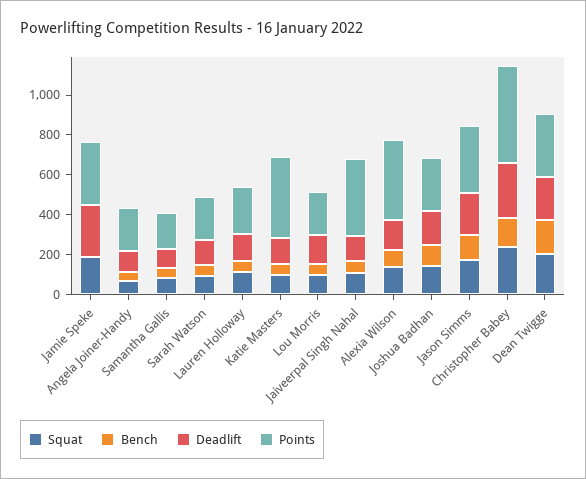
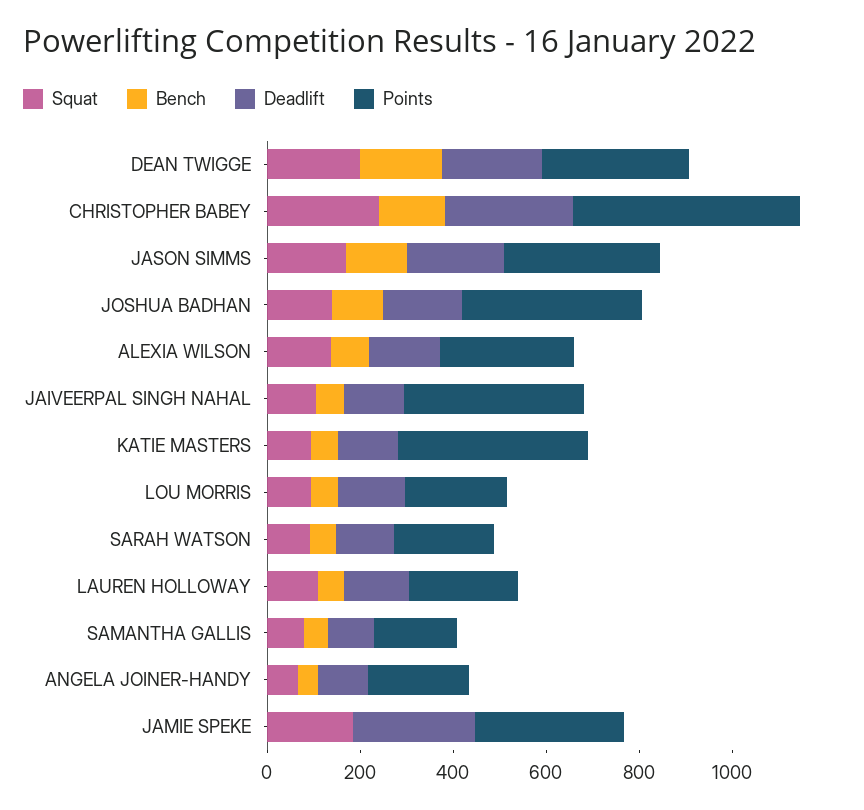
  {
    "Squat": {
      "Jamie Speke": 200,
      "Angela Joiner-Handy": 50,
      "Samantha Gallis": 100,
      "Sarah Watson": 100,
      "Lauren Holloway": 100,
      "Katie Masters": 100,
      "Lou Morris": 100,
      "Jaiveerpal Singh Nahal": 100,
      "Alexia Wilson": 150,
      "Joshua Badhan": 150,
      "Jason Simms": 150,
      "Christopher Babey": 250,
      "Dean Twigge": 200
    },
    "Bench": {
      "Jamie Speke": 0,
      "Angela Joiner-Handy": 50,
      "Samantha Gallis": 50,
      "Sarah Watson": 50,
      "Lauren Holloway": 50,
      "Katie Masters": 50,
      "Lou Morris": 50,
      "Jaiveerpal Singh Nahal": 50,
      "Alexia Wilson": 100,
      "Joshua Badhan": 100,
      "Jason Simms": 150,
      "Christopher Babey": 150,
      "Dean Twigge": 200
    },
    "Deadlift": {
      "Jamie Speke": 250,
      "Angela Joiner-Handy": 100,
      "Samantha Gallis": 100,
      "Sarah Watson": 150,
      "Lauren Holloway": 150,
      "Katie Masters": 150,
      "Lou Morris": 150,
      "Jaiveerpal Singh Nahal": 150,
      "Alexia Wilson": 150,
      "Joshua Badhan": 150,
      "Jason Simms": 200,
      "Christopher Babey": 300,
      "Dean Twigge": 200
    },
    "Points": {
      "Jamie Speke": 300,
      "Angela Joiner-Handy": 200,
      "Samantha Gallis": 200,
      "Sarah Watson": 200,
      "Lauren Holloway": 250,
      "Katie Masters": 400,
      "Lou Morris": 200,
      "Jaiveerpal Singh Nahal": 400,
-     "Alexia Wilson": 400,
+     "Alexia Wilson": 300,
-     "Joshua Badhan": 250,
+     "Joshua Badhan": 400,
      "Jason Simms": 350,
      "Christopher Babey": 500,
      "Dean Twigge": 300
    }
  }

